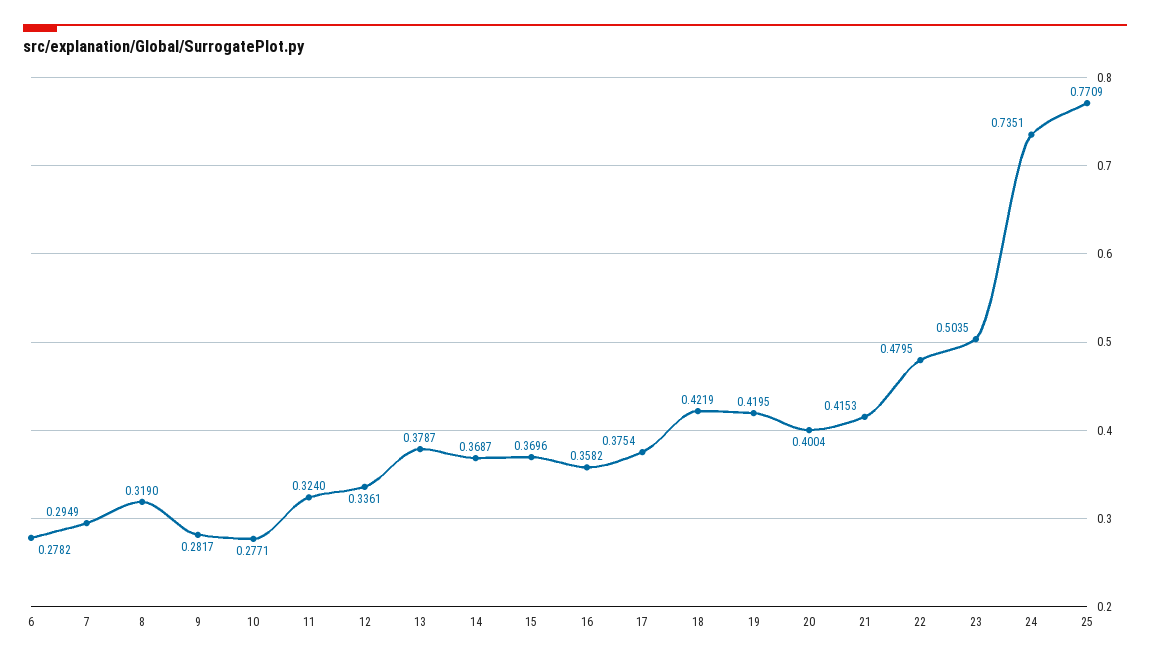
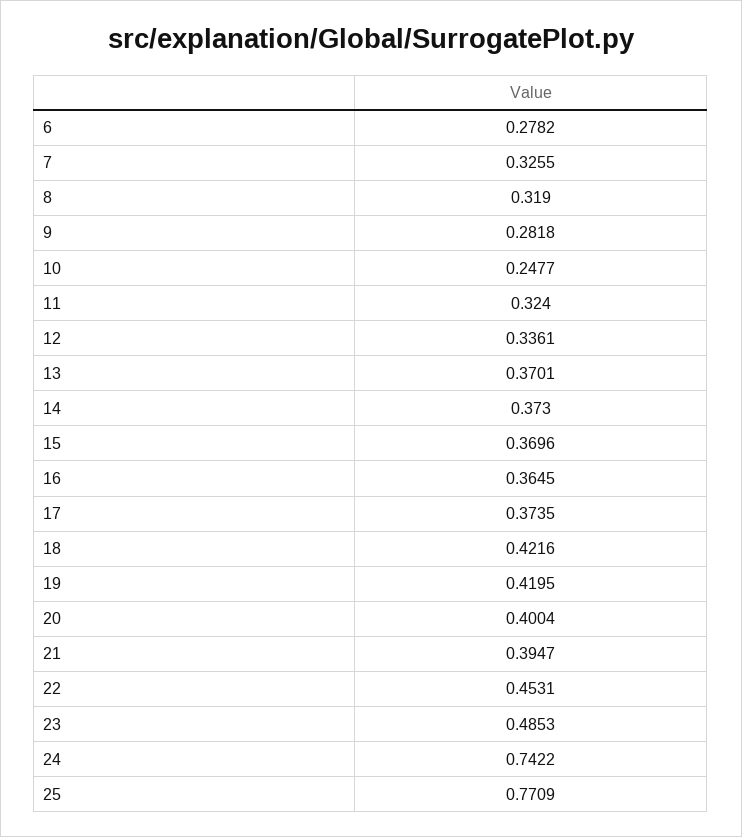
  {
    "6": 0.2782,
-   "7": 0.2949,
+   "7": 0.3255,
    "8": 0.319,
-   "9": 0.2817,
+   "9": 0.2818,
-   "10": 0.2771,
+   "10": 0.2477,
    "11": 0.324,
    "12": 0.3361,
-   "13": 0.3787,
+   "13": 0.3701,
-   "14": 0.3687,
+   "14": 0.373,
    "15": 0.3696,
-   "16": 0.3582,
+   "16": 0.3645,
-   "17": 0.3754,
+   "17": 0.3735,
-   "18": 0.4219,
+   "18": 0.4216,
    "19": 0.4195,
    "20": 0.4004,
-   "21": 0.4153,
+   "21": 0.3947,
-   "22": 0.4795,
+   "22": 0.4531,
-   "23": 0.5035,
+   "23": 0.4853,
-   "24": 0.7351,
+   "24": 0.7422,
    "25": 0.7709
  }

